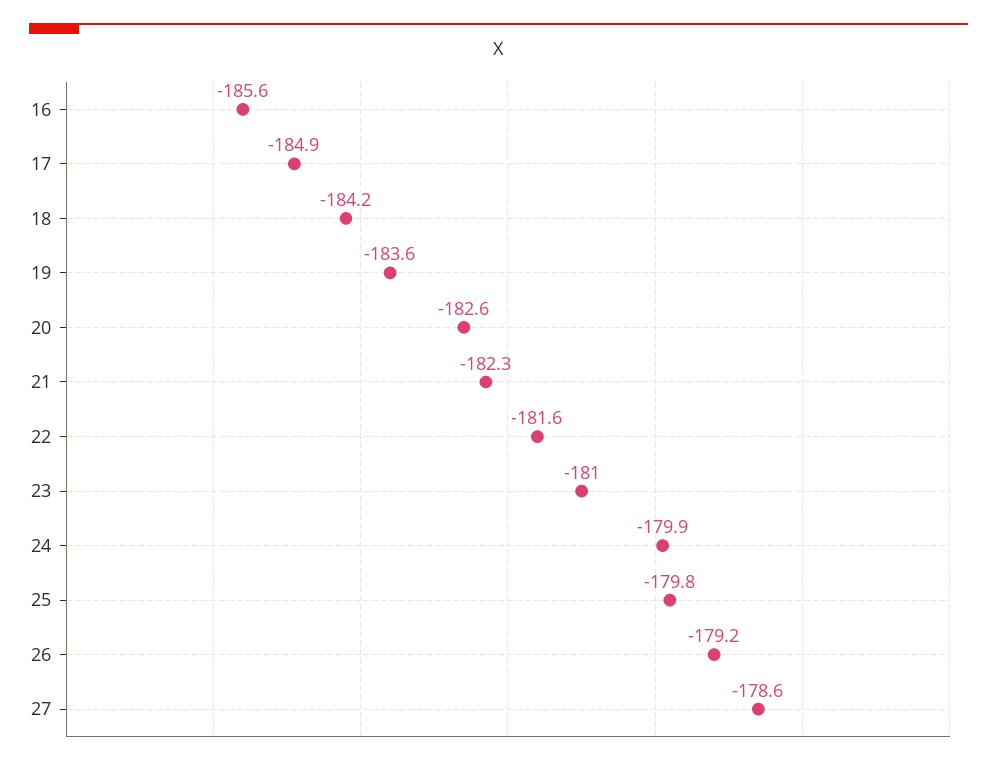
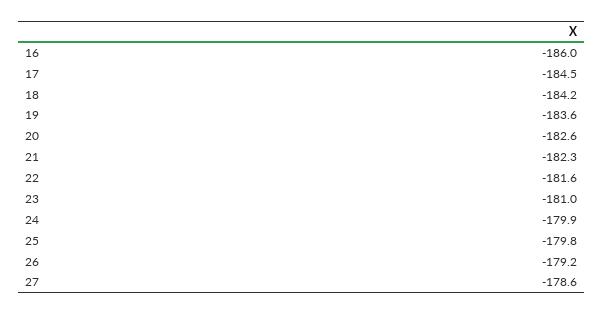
  {
-   "16": -185.6,
+   "16": -186,
-   "17": -184.9,
+   "17": -184.5,
    "18": -184.2,
    "19": -183.6,
    "20": -182.6,
    "21": -182.3,
    "22": -181.6,
    "23": -181,
    "24": -179.9,
    "25": -179.8,
    "26": -179.2,
    "27": -178.6
  }

